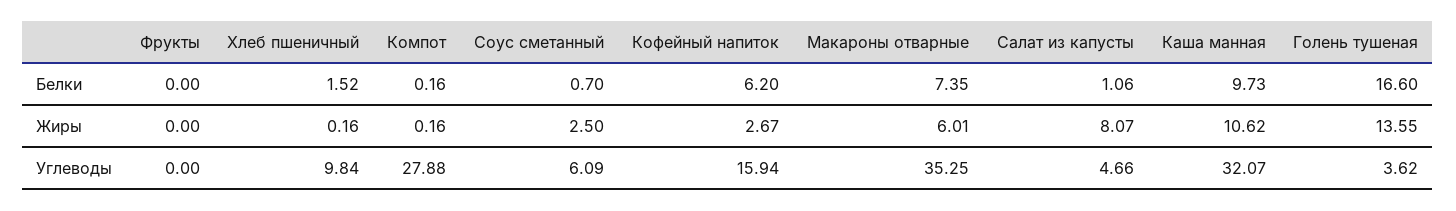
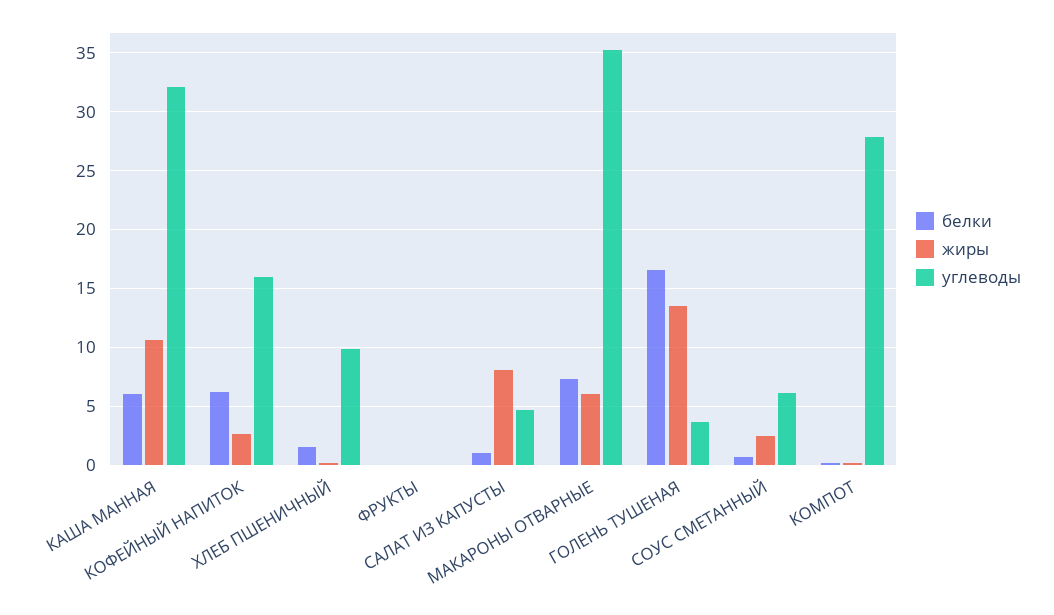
  {
    "Белки": {
      "Фрукты": 0,
      "Хлеб пшеничный": 1.52,
      "Компот": 0.16,
      "Соус сметанный": 0.7,
      "Кофейный напиток": 6.2,
      "Макароны отварные": 7.35,
      "Салат из капусты": 1.06,
-     "Каша манная": 9.73,
+     "Каша манная": 6,
      "Голень тушеная": 16.6
    },
    "Жиры": {
      "Фрукты": 0,
      "Хлеб пшеничный": 0.16,
      "Компот": 0.16,
      "Соус сметанный": 2.5,
      "Кофейный напиток": 2.67,
      "Макароны отварные": 6.01,
      "Салат из капусты": 8.07,
      "Каша манная": 10.62,
      "Голень тушеная": 13.55
    },
    "Углеводы": {
      "Фрукты": 0,
      "Хлеб пшеничный": 9.84,
      "Компот": 27.88,
      "Соус сметанный": 6.09,
      "Кофейный напиток": 15.94,
      "Макароны отварные": 35.25,
      "Салат из капусты": 4.66,
      "Каша манная": 32.07,
      "Голень тушеная": 3.62
    }
  }

